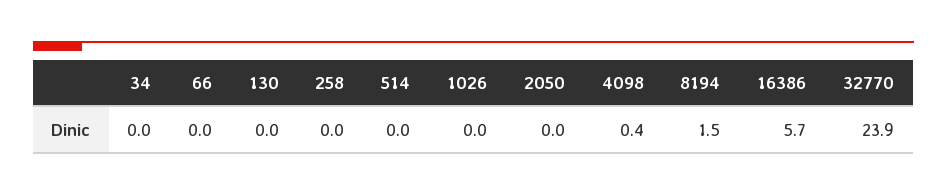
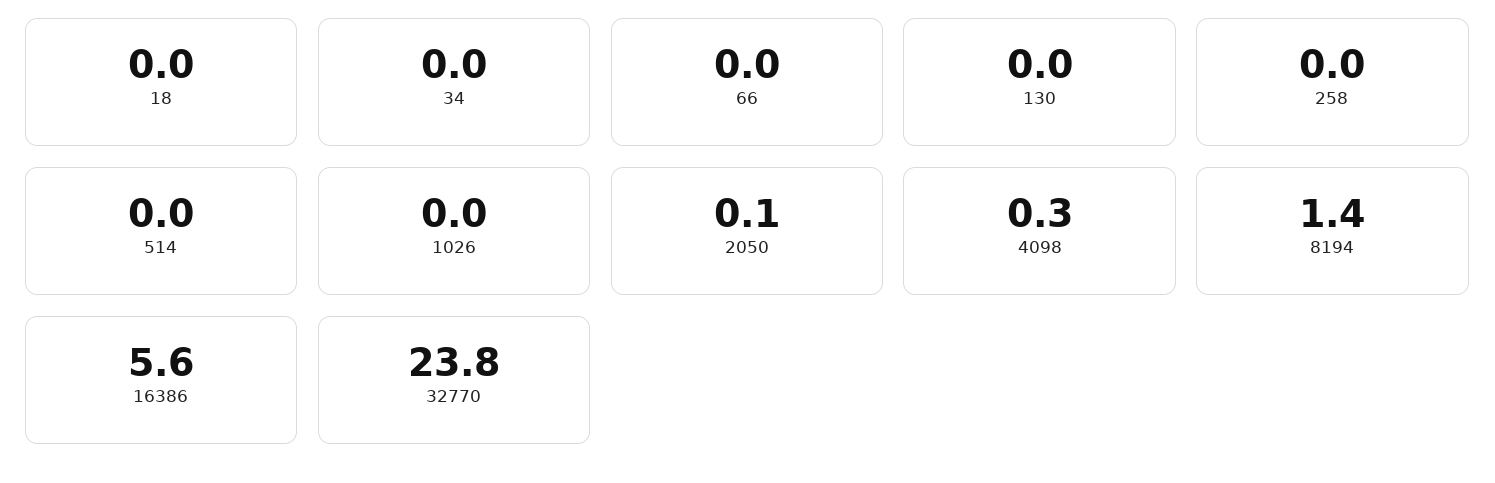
  {
    "34": 0,
    "66": 0,
    "130": 0,
    "258": 0,
    "514": 0,
    "1026": 0,
-   "2050": 0,
+   "2050": 0.1,
-   "4098": 0.4,
+   "4098": 0.3,
-   "8194": 1.5,
+   "8194": 1.4,
-   "16386": 5.7,
+   "16386": 5.6,
-   "32770": 23.9
+   "32770": 23.8,
+   "18": 0
  }

